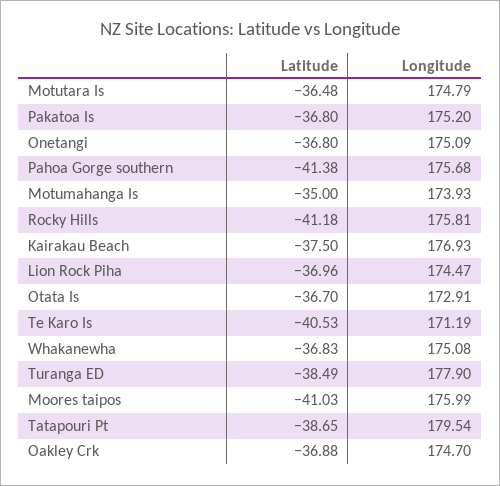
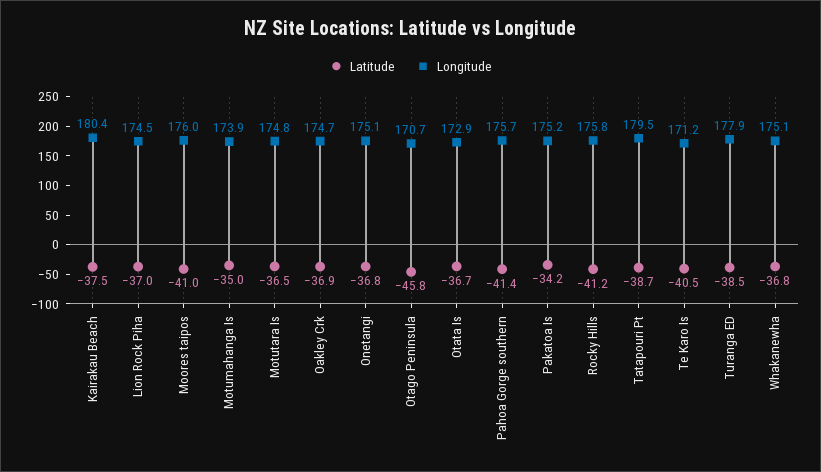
  {
    "Latitude": {
      "Motutara Is": -36.48,
-     "Pakatoa Is": -36.8,
+     "Pakatoa Is": -34.2,
      "Onetangi": -36.8,
      "Pahoa Gorge southern": -41.38,
      "Motumahanga Is": -35,
      "Rocky Hills": -41.18,
      "Kairakau Beach": -37.5,
      "Lion Rock Piha": -36.96,
      "Otata Is": -36.7,
      "Te Karo Is": -40.53,
      "Whakanewha": -36.83,
      "Turanga ED": -38.49,
      "Moores taipos": -41.03,
      "Tatapouri Pt": -38.65,
-     "Oakley Crk": -36.88
+     "Oakley Crk": -36.88,
+     "Otago Peninsula": -45.8
    },
    "Longitude": {
      "Motutara Is": 174.79,
      "Pakatoa Is": 175.2,
      "Onetangi": 175.09,
      "Pahoa Gorge southern": 175.68,
      "Motumahanga Is": 173.93,
      "Rocky Hills": 175.81,
-     "Kairakau Beach": 176.93,
+     "Kairakau Beach": 180.4,
      "Lion Rock Piha": 174.47,
      "Otata Is": 172.91,
      "Te Karo Is": 171.19,
      "Whakanewha": 175.08,
      "Turanga ED": 177.9,
      "Moores taipos": 175.99,
      "Tatapouri Pt": 179.54,
-     "Oakley Crk": 174.7
+     "Oakley Crk": 174.7,
+     "Otago Peninsula": 170.7
    }
  }

